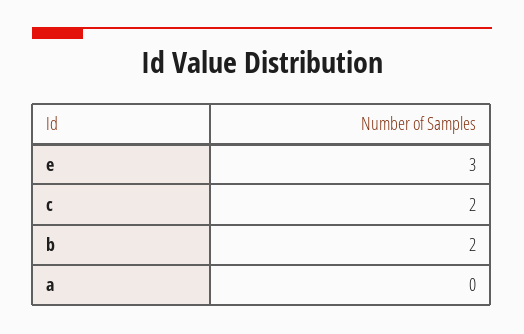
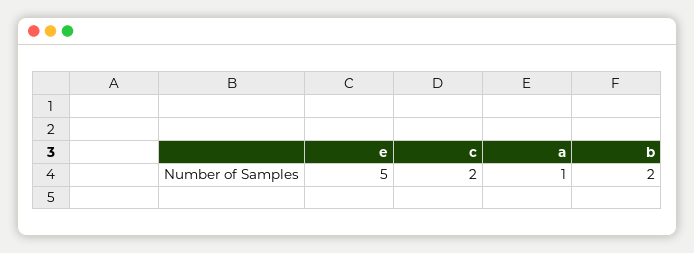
  {
-   "e": 3,
+   "e": 5,
    "c": 2,
    "b": 2,
-   "a": 0
+   "a": 1
  }

